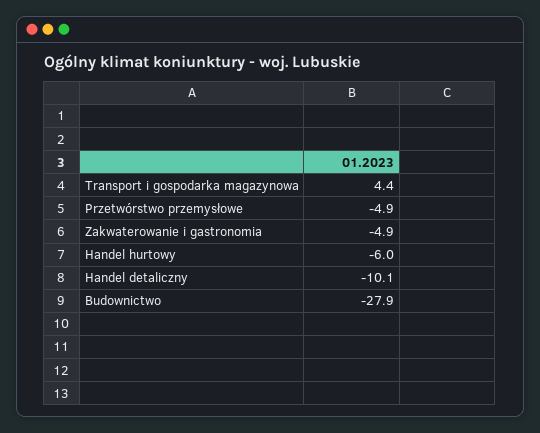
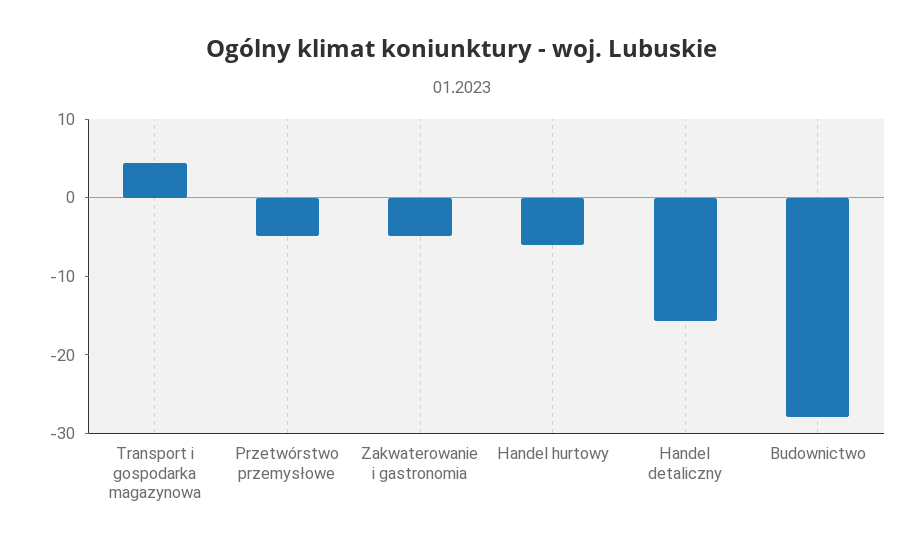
  {
    "Transport i gospodarka magazynowa": 4.4,
    "Przetwórstwo przemysłowe": -4.9,
    "Zakwaterowanie i gastronomia": -4.9,
    "Handel hurtowy": -6,
-   "Handel detaliczny": -10.1,
+   "Handel detaliczny": -16,
    "Budownictwo": -27.9
  }

